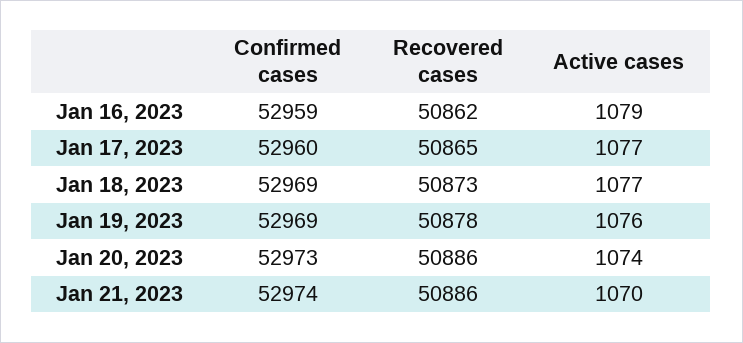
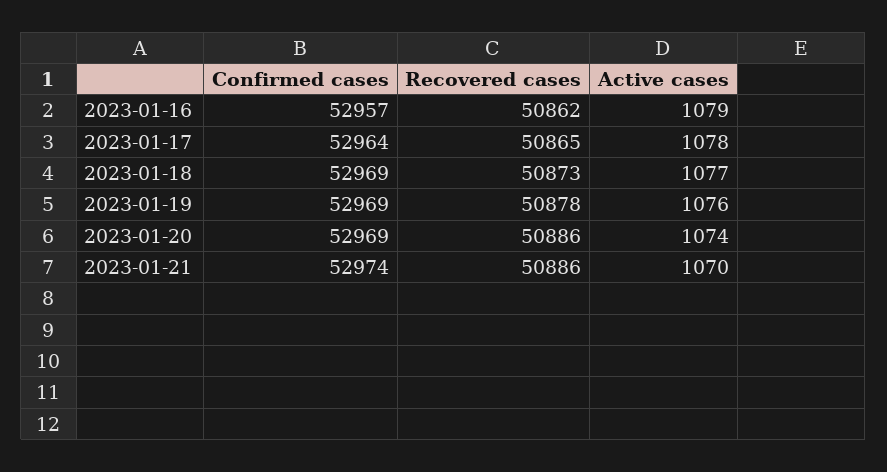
  {
    "Confirmed cases": {
-     "Jan 16, 2023": 52959,
+     "Jan 16, 2023": 52957,
-     "Jan 17, 2023": 52960,
+     "Jan 17, 2023": 52964,
      "Jan 18, 2023": 52969,
      "Jan 19, 2023": 52969,
-     "Jan 20, 2023": 52973,
+     "Jan 20, 2023": 52969,
      "Jan 21, 2023": 52974
    },
    "Recovered cases": {
      "Jan 16, 2023": 50862,
      "Jan 17, 2023": 50865,
      "Jan 18, 2023": 50873,
      "Jan 19, 2023": 50878,
      "Jan 20, 2023": 50886,
      "Jan 21, 2023": 50886
    },
    "Active cases": {
      "Jan 16, 2023": 1079,
-     "Jan 17, 2023": 1077,
+     "Jan 17, 2023": 1078,
      "Jan 18, 2023": 1077,
      "Jan 19, 2023": 1076,
      "Jan 20, 2023": 1074,
      "Jan 21, 2023": 1070
    }
  }

